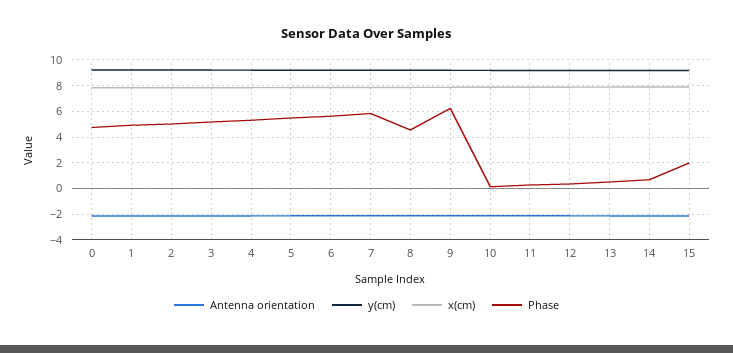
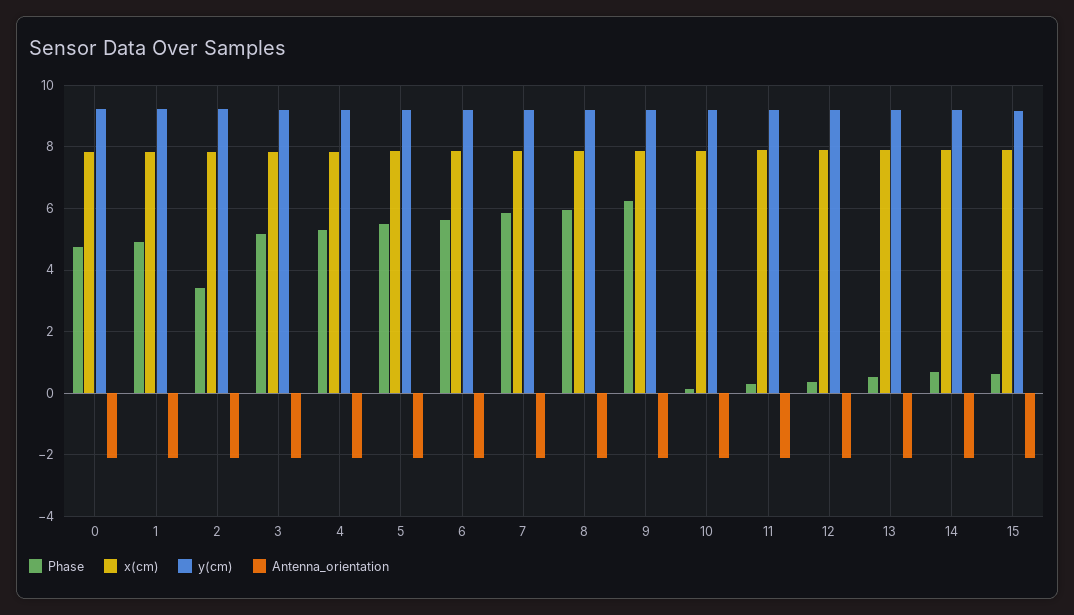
  {
    "Antenna orientation": {
      "0": -2.2,
      "1": -2.2,
      "2": -2.2,
      "3": -2.2,
      "4": -2.2,
      "5": -2.2,
      "6": -2.2,
      "7": -2.2,
      "8": -2.2,
      "9": -2.2,
      "10": -2.2,
      "11": -2.2,
      "12": -2.2,
      "13": -2.2,
      "14": -2.2,
      "15": -2.2
    },
    "y(cm)": {
      "0": 9.2,
      "1": 9.2,
      "2": 9.2,
      "3": 9.2,
      "4": 9.2,
      "5": 9.2,
      "6": 9.2,
      "7": 9.2,
      "8": 9.2,
      "9": 9.2,
      "10": 9.2,
      "11": 9.2,
      "12": 9.2,
      "13": 9.2,
      "14": 9.2,
      "15": 9.2
    },
    "x(cm)": {
      "0": 7.8,
      "1": 7.8,
      "2": 7.8,
      "3": 7.8,
      "4": 7.8,
      "5": 7.8,
      "6": 7.8,
      "7": 7.8,
      "8": 7.8,
      "9": 7.8,
      "10": 7.8,
      "11": 7.8,
      "12": 7.8,
      "13": 7.8,
      "14": 7.8,
      "15": 7.8
    },
    "Phase": {
      "0": 4.8,
      "1": 5,
-     "2": 5,
+     "2": 3.4,
      "3": 5.2,
      "4": 5.4,
      "5": 5.4,
      "6": 5.6,
      "7": 5.8,
-     "8": 4.5,
+     "8": 6,
      "9": 6.2,
      "10": 0.2,
      "11": 0.2,
      "12": 0.4,
      "13": 0.6,
      "14": 0.6,
-     "15": 2
+     "15": 0.6
    }
  }

